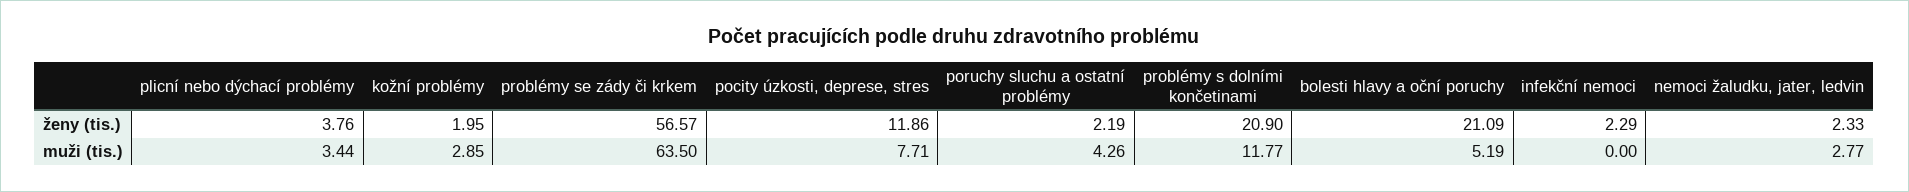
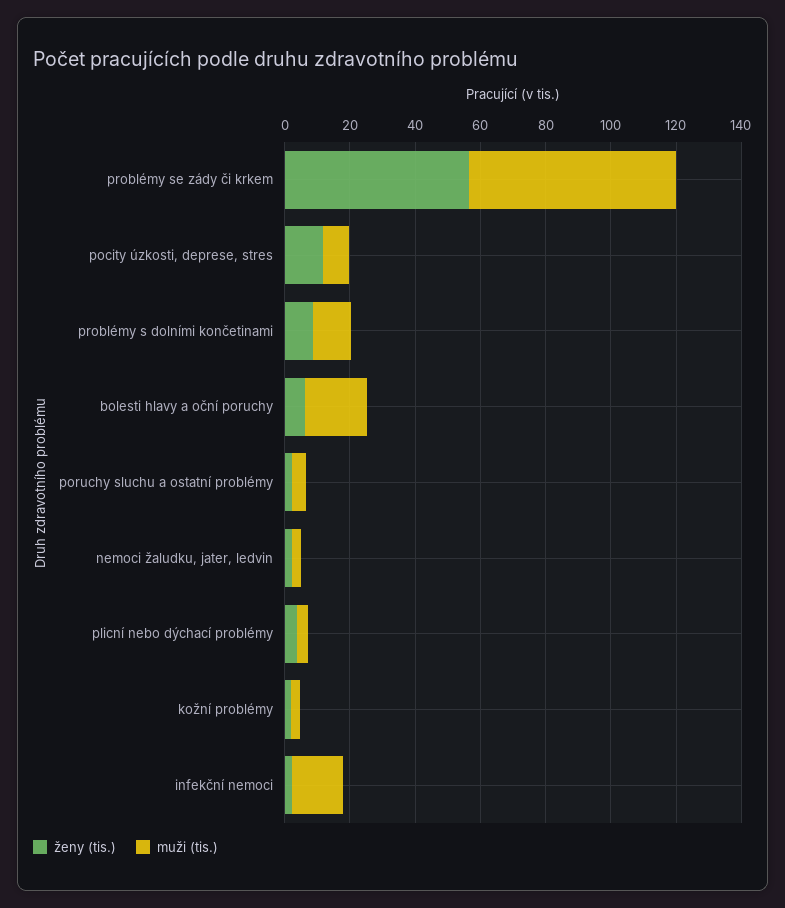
  {
    "ženy (tis.)": {
      "plicní nebo dýchací problémy": 3.76,
      "kožní problémy": 1.95,
      "problémy se zády či krkem": 56.57,
      "pocity úzkosti, deprese, stres": 11.86,
      "poruchy sluchu a ostatní problémy": 2.19,
-     "problémy s dolními končetinami": 20.9,
+     "problémy s dolními končetinami": 10,
-     "bolesti hlavy a oční poruchy": 21.09,
+     "bolesti hlavy a oční poruchy": 5,
      "infekční nemoci": 2.29,
      "nemoci žaludku, jater, ledvin": 2.33
    },
    "muži (tis.)": {
      "plicní nebo dýchací problémy": 3.44,
      "kožní problémy": 2.85,
      "problémy se zády či krkem": 63.5,
      "pocity úzkosti, deprese, stres": 7.71,
      "poruchy sluchu a ostatní problémy": 4.26,
      "problémy s dolními končetinami": 11.77,
-     "bolesti hlavy a oční poruchy": 5.19,
+     "bolesti hlavy a oční poruchy": 20,
-     "infekční nemoci": 0,
+     "infekční nemoci": 15,
      "nemoci žaludku, jater, ledvin": 2.77
    }
  }

